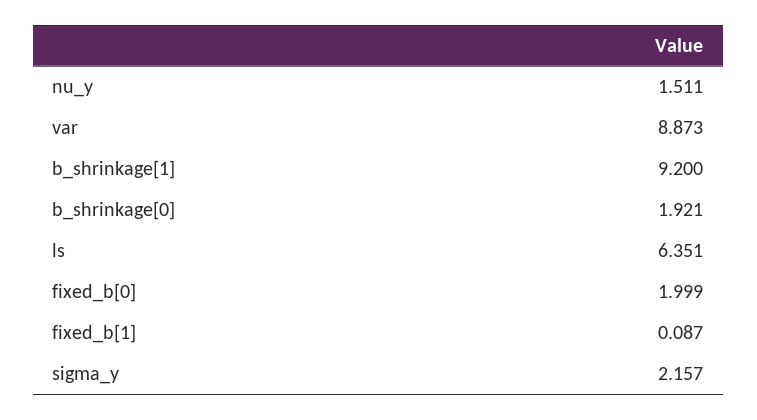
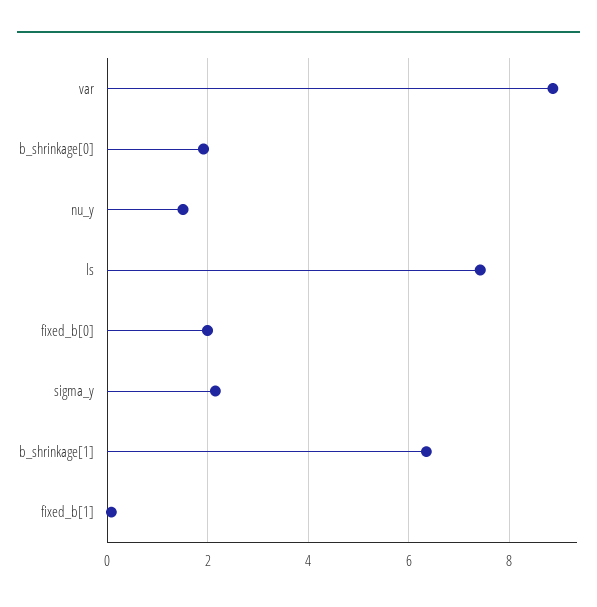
  {
    "nu_y": 1.511,
    "var": 8.873,
-   "b_shrinkage[1]": 9.2,
+   "b_shrinkage[1]": 6.4,
    "b_shrinkage[0]": 1.921,
-   "ls": 6.351,
+   "ls": 7.4,
    "fixed_b[0]": 1.999,
    "fixed_b[1]": 0.087,
    "sigma_y": 2.157
  }

